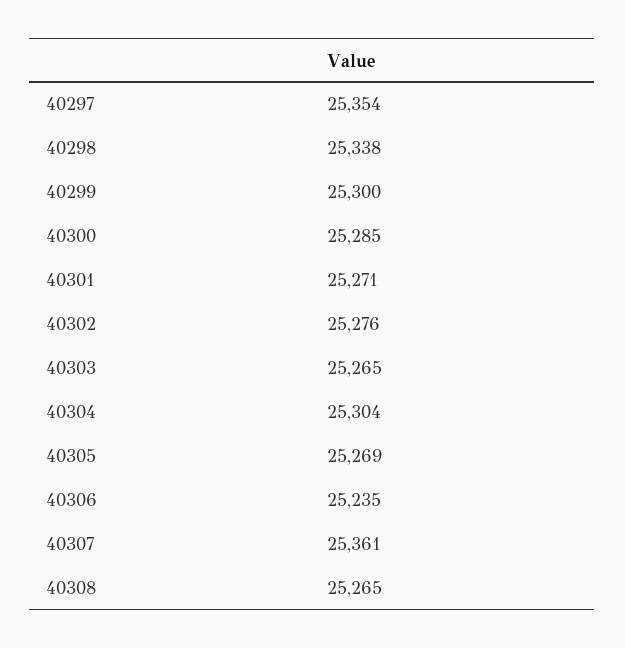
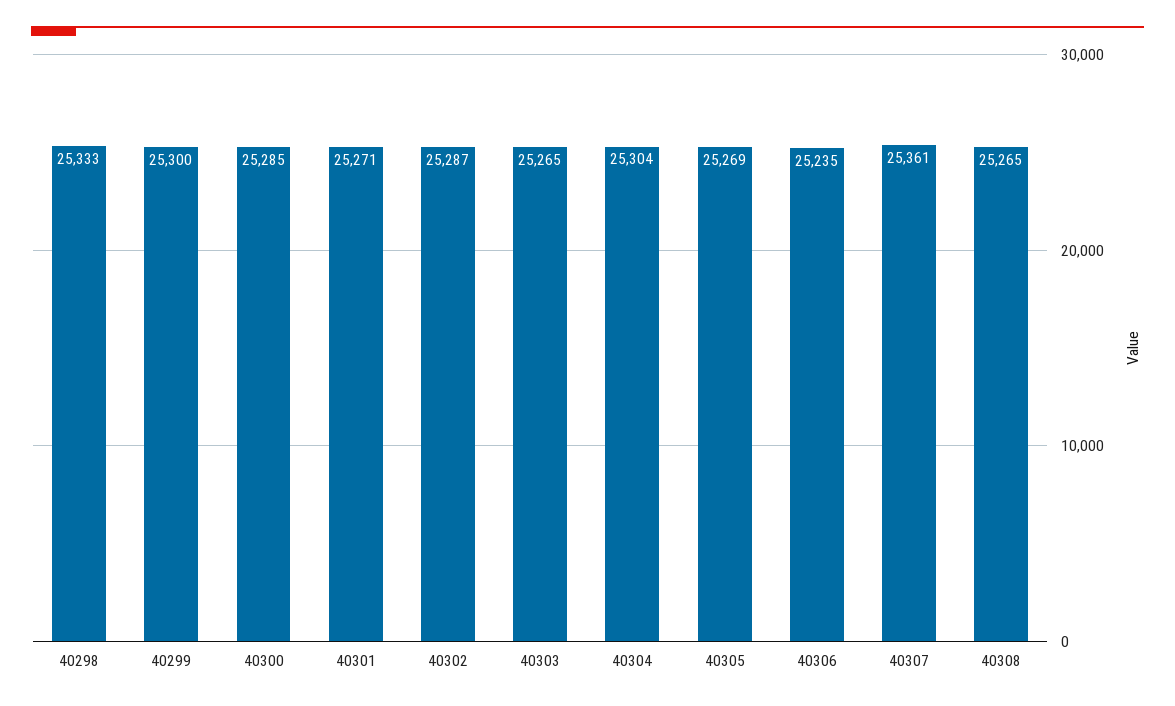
  {
-   "40297": 25354,
-   "40298": 25338,
+   "40298": 25333,
    "40299": 25300,
    "40300": 25285,
    "40301": 25271,
-   "40302": 25276,
+   "40302": 25287,
    "40303": 25265,
    "40304": 25304,
    "40305": 25269,
    "40306": 25235,
    "40307": 25361,
    "40308": 25265
  }

